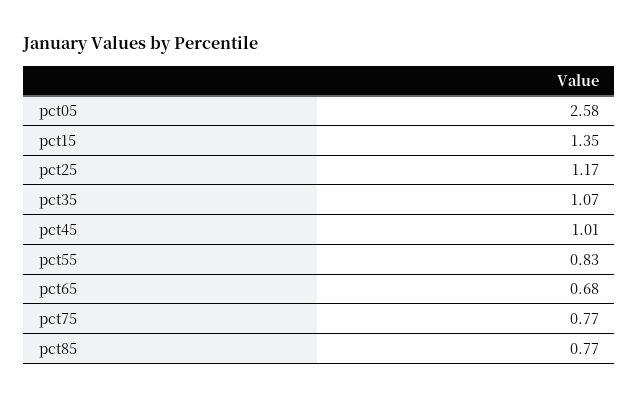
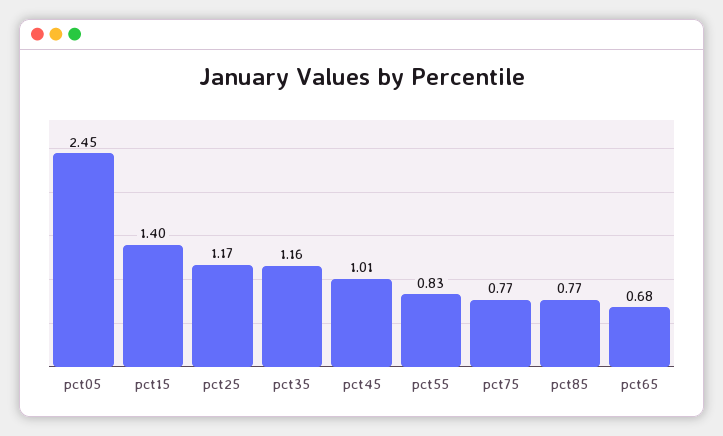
  {
-   "pct05": 2.58,
+   "pct05": 2.45,
-   "pct15": 1.35,
+   "pct15": 1.4,
    "pct25": 1.17,
-   "pct35": 1.07,
+   "pct35": 1.16,
    "pct45": 1.01,
    "pct55": 0.83,
    "pct65": 0.68,
    "pct75": 0.77,
    "pct85": 0.77
  }

